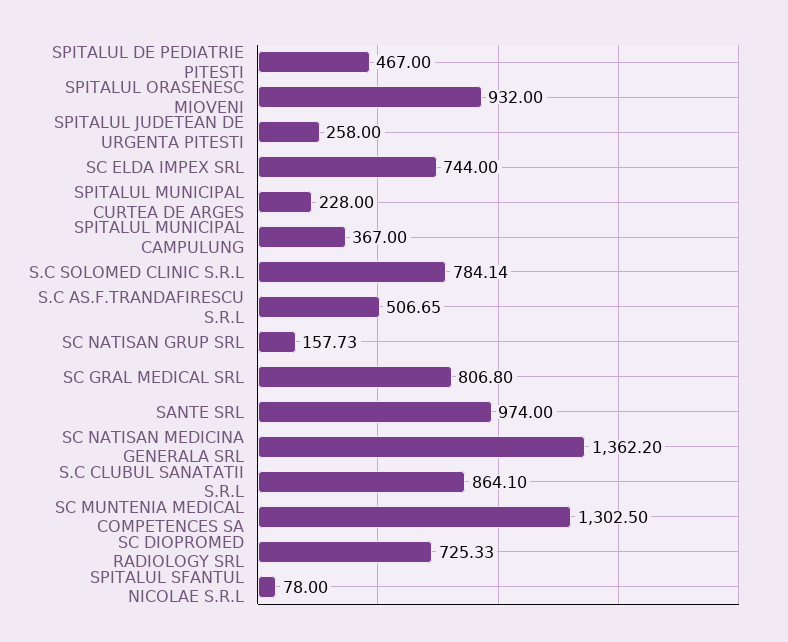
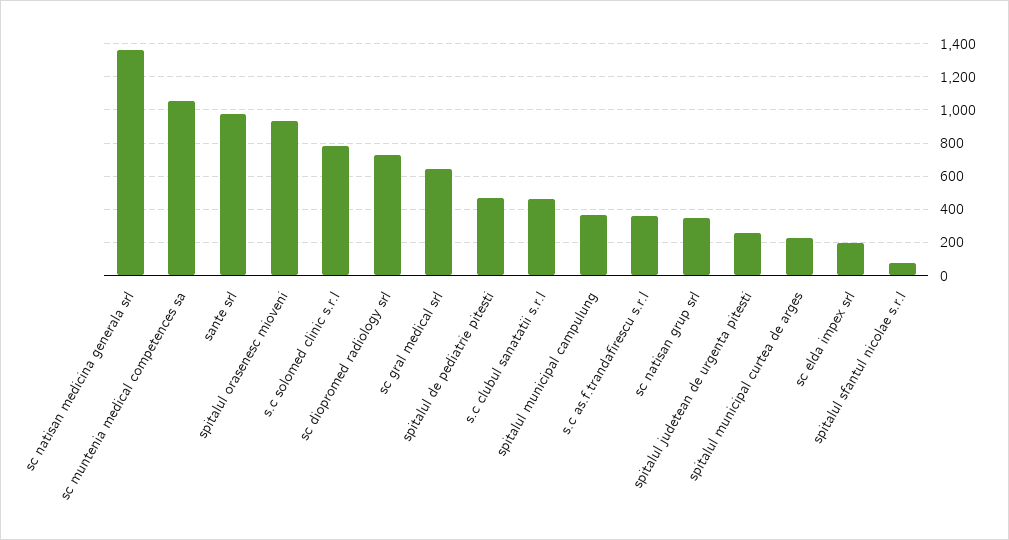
  {
    "SPITALUL DE PEDIATRIE PITESTI": 467,
    "SPITALUL ORASENESC MIOVENI": 932,
    "SPITALUL JUDETEAN DE URGENTA PITESTI": 258,
-   "SC ELDA IMPEX SRL": 744,
+   "SC ELDA IMPEX SRL": 200,
    "SPITALUL MUNICIPAL CURTEA DE ARGES": 228,
    "SPITALUL MUNICIPAL CAMPULUNG": 367,
    "S.C SOLOMED CLINIC S.R.L": 784.14,
-   "S.C AS.F.TRANDAFIRESCU S.R.L": 506.65,
+   "S.C AS.F.TRANDAFIRESCU S.R.L": 350,
-   "SC NATISAN GRUP SRL": 157.73,
+   "SC NATISAN GRUP SRL": 350,
-   "SC GRAL MEDICAL SRL": 806.8,
+   "SC GRAL MEDICAL SRL": 650,
    "SANTE SRL": 974,
    "SC NATISAN MEDICINA GENERALA SRL": 1362.2,
-   "S.C CLUBUL SANATATII S.R.L": 864.1,
+   "S.C CLUBUL SANATATII S.R.L": 450,
-   "SC MUNTENIA MEDICAL COMPETENCES SA": 1302.5,
+   "SC MUNTENIA MEDICAL COMPETENCES SA": 1050,
    "SC DIOPROMED RADIOLOGY SRL": 725.33,
    "SPITALUL SFANTUL NICOLAE S.R.L": 78
  }

